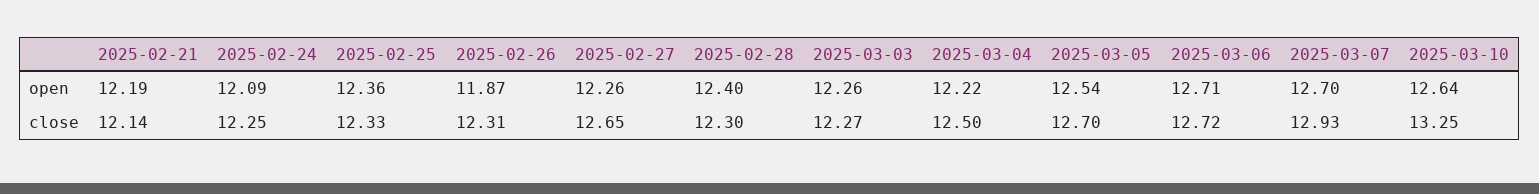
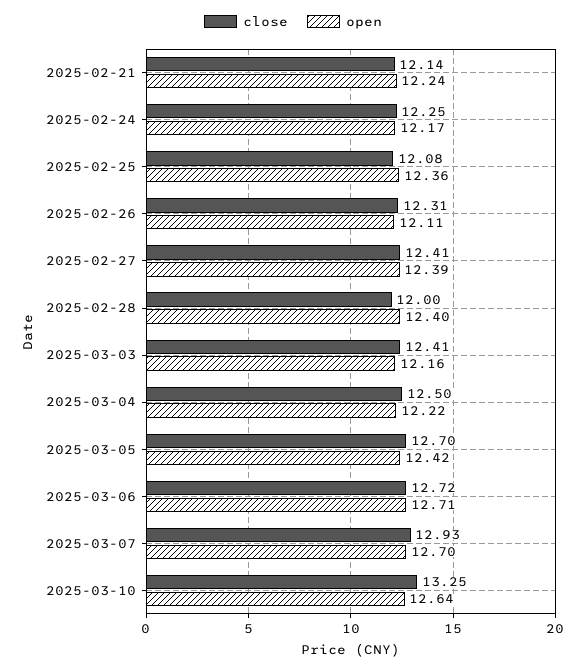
  {
    "open": {
-     "2025-02-21": 12.19,
+     "2025-02-21": 12.24,
-     "2025-02-24": 12.09,
+     "2025-02-24": 12.17,
      "2025-02-25": 12.36,
-     "2025-02-26": 11.87,
+     "2025-02-26": 12.11,
-     "2025-02-27": 12.26,
+     "2025-02-27": 12.39,
      "2025-02-28": 12.4,
-     "2025-03-03": 12.26,
+     "2025-03-03": 12.16,
      "2025-03-04": 12.22,
-     "2025-03-05": 12.54,
+     "2025-03-05": 12.42,
      "2025-03-06": 12.71,
      "2025-03-07": 12.7,
      "2025-03-10": 12.64
    },
    "close": {
      "2025-02-21": 12.14,
      "2025-02-24": 12.25,
-     "2025-02-25": 12.33,
+     "2025-02-25": 12.08,
      "2025-02-26": 12.31,
-     "2025-02-27": 12.65,
+     "2025-02-27": 12.41,
-     "2025-02-28": 12.3,
+     "2025-02-28": 12,
-     "2025-03-03": 12.27,
+     "2025-03-03": 12.41,
      "2025-03-04": 12.5,
      "2025-03-05": 12.7,
      "2025-03-06": 12.72,
      "2025-03-07": 12.93,
      "2025-03-10": 13.25
    }
  }

